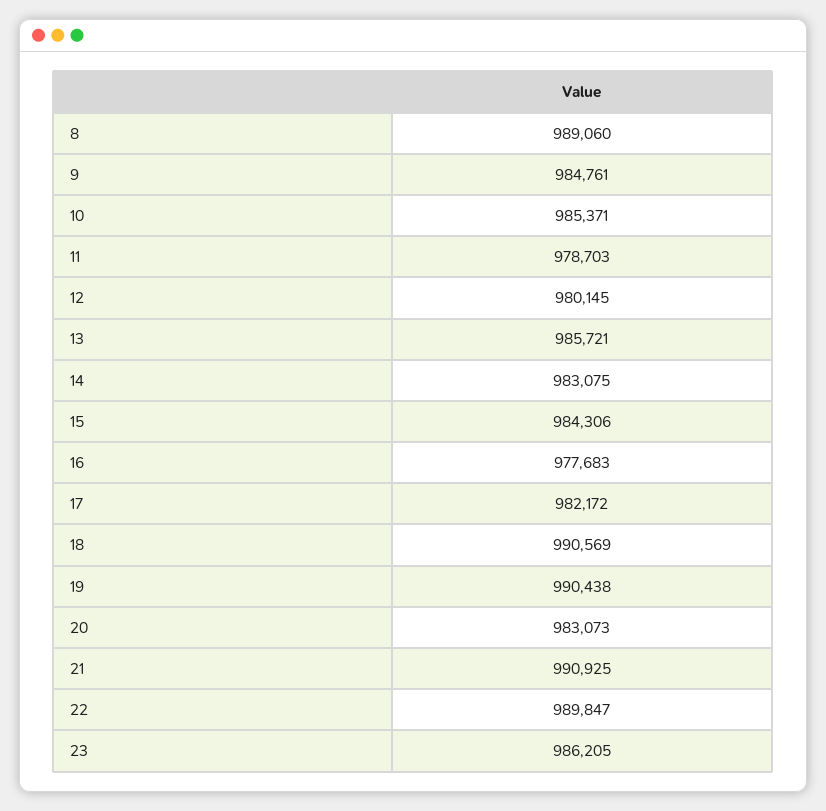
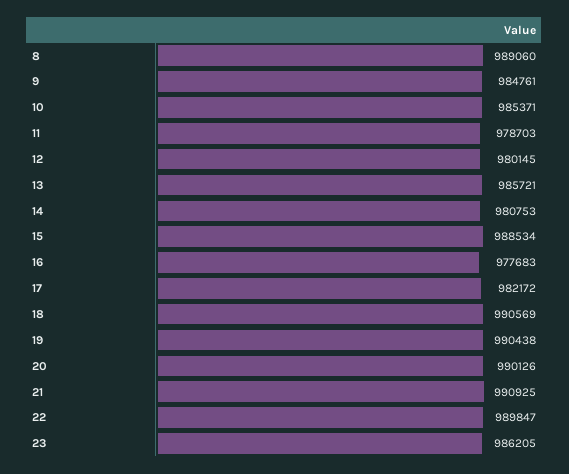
  {
    "8": 989060,
    "9": 984761,
    "10": 985371,
    "11": 978703,
    "12": 980145,
    "13": 985721,
-   "14": 983075,
+   "14": 980753,
-   "15": 984306,
+   "15": 988534,
    "16": 977683,
    "17": 982172,
    "18": 990569,
    "19": 990438,
-   "20": 983073,
+   "20": 990126,
    "21": 990925,
    "22": 989847,
    "23": 986205
  }

